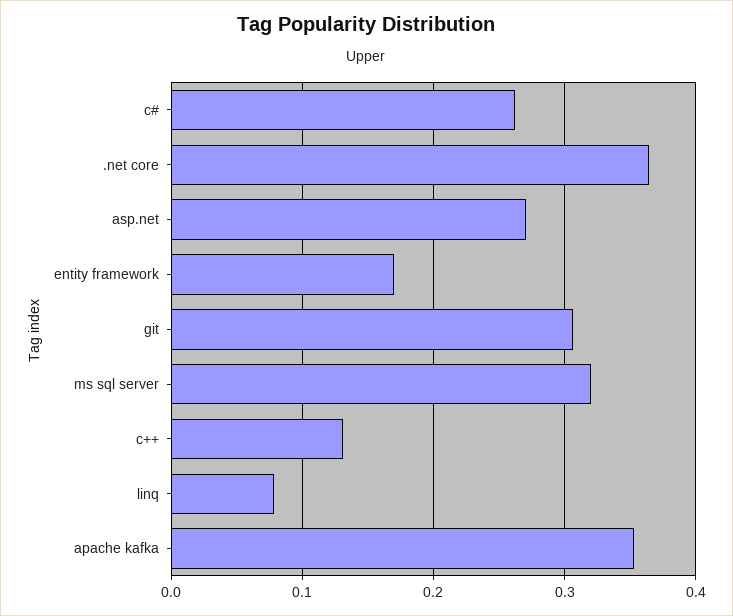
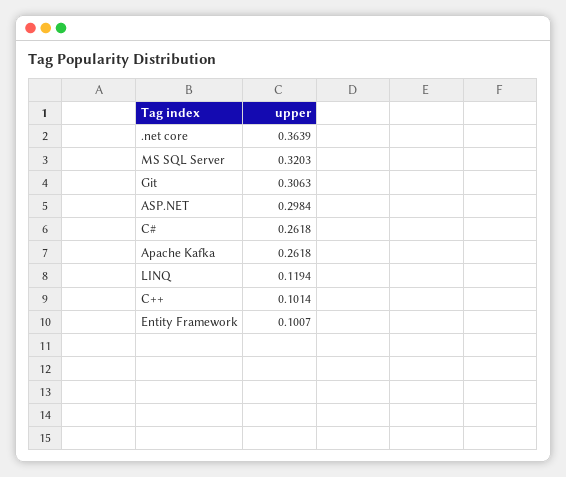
  {
    "c#": 0.2618,
    ".net core": 0.3639,
-   "asp.net": 0.27,
+   "asp.net": 0.2984,
-   "entity framework": 0.17,
+   "entity framework": 0.1007,
    "git": 0.3063,
    "ms sql server": 0.3203,
-   "c++": 0.13,
+   "c++": 0.1014,
-   "linq": 0.08,
+   "linq": 0.1194,
-   "apache kafka": 0.35
+   "apache kafka": 0.2618
  }

